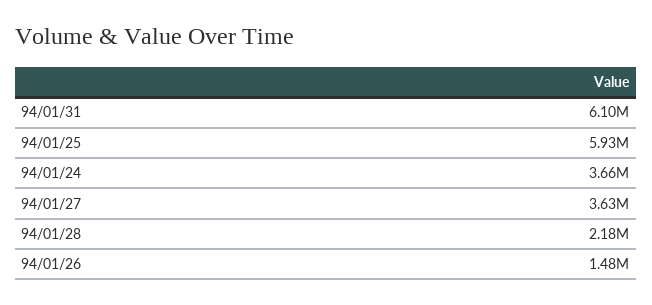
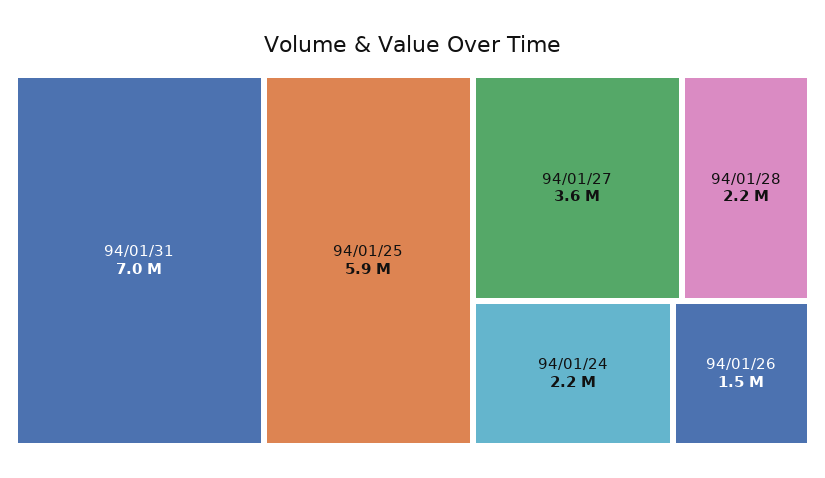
  {
-   "94/01/31": 6100000,
+   "94/01/31": 7000000,
    "94/01/25": 5930000,
-   "94/01/24": 3660000,
+   "94/01/24": 2200000,
    "94/01/27": 3630000,
    "94/01/28": 2180000,
    "94/01/26": 1480000
  }

